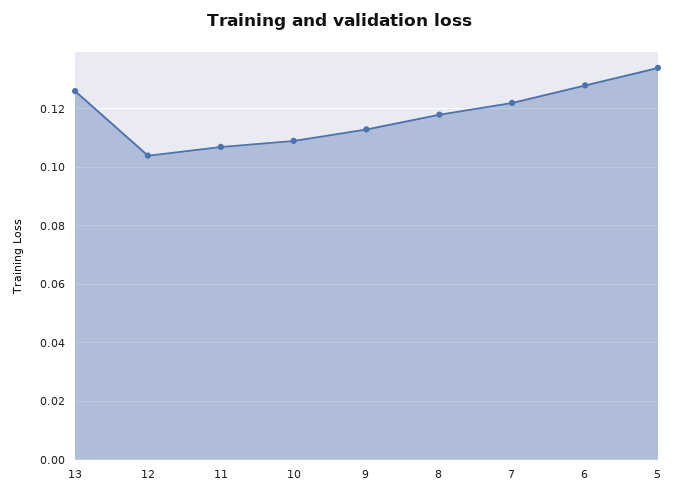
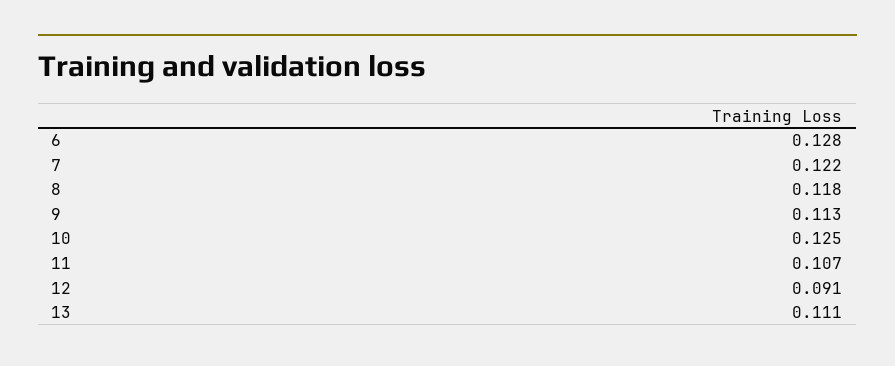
  {
-   "13": 0.125,
+   "13": 0.111,
-   "12": 0.105,
+   "12": 0.091,
    "11": 0.107,
-   "10": 0.11,
+   "10": 0.125,
    "9": 0.113,
    "8": 0.118,
    "7": 0.122,
-   "6": 0.128,
+   "6": 0.128
-   "5": 0.135
  }

